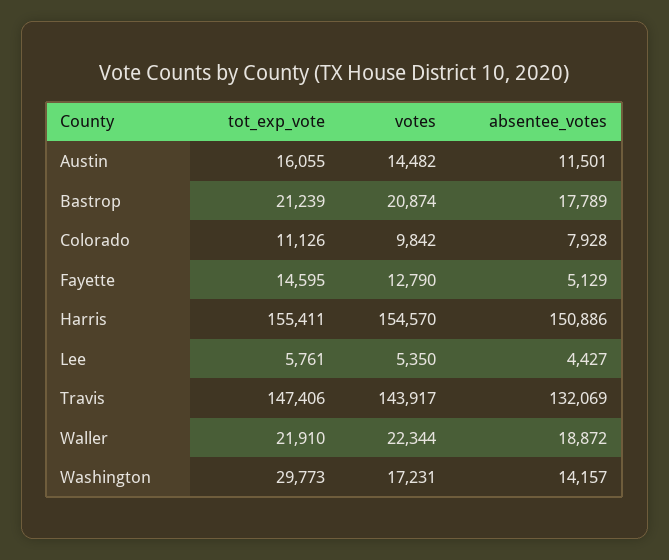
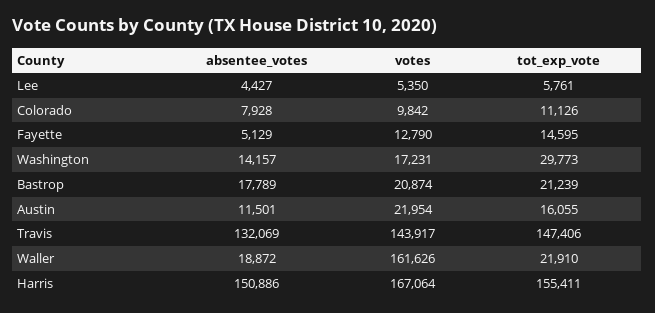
  {
    "tot_exp_vote": {
      "Austin": 16055,
      "Bastrop": 21239,
      "Colorado": 11126,
      "Fayette": 14595,
      "Harris": 155411,
      "Lee": 5761,
      "Travis": 147406,
      "Waller": 21910,
      "Washington": 29773
    },
    "votes": {
-     "Austin": 14482,
+     "Austin": 21954,
      "Bastrop": 20874,
      "Colorado": 9842,
      "Fayette": 12790,
-     "Harris": 154570,
+     "Harris": 167064,
      "Lee": 5350,
      "Travis": 143917,
-     "Waller": 22344,
+     "Waller": 161626,
      "Washington": 17231
    },
    "absentee_votes": {
      "Austin": 11501,
      "Bastrop": 17789,
      "Colorado": 7928,
      "Fayette": 5129,
      "Harris": 150886,
      "Lee": 4427,
      "Travis": 132069,
      "Waller": 18872,
      "Washington": 14157
    }
  }

